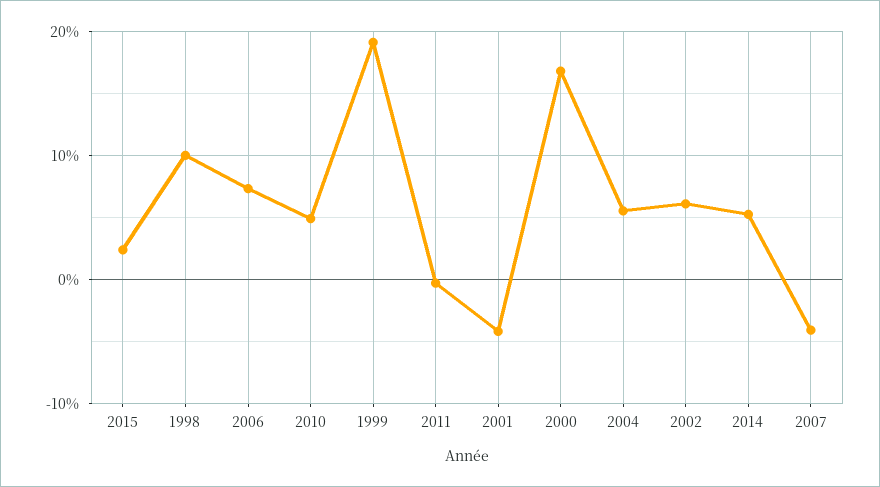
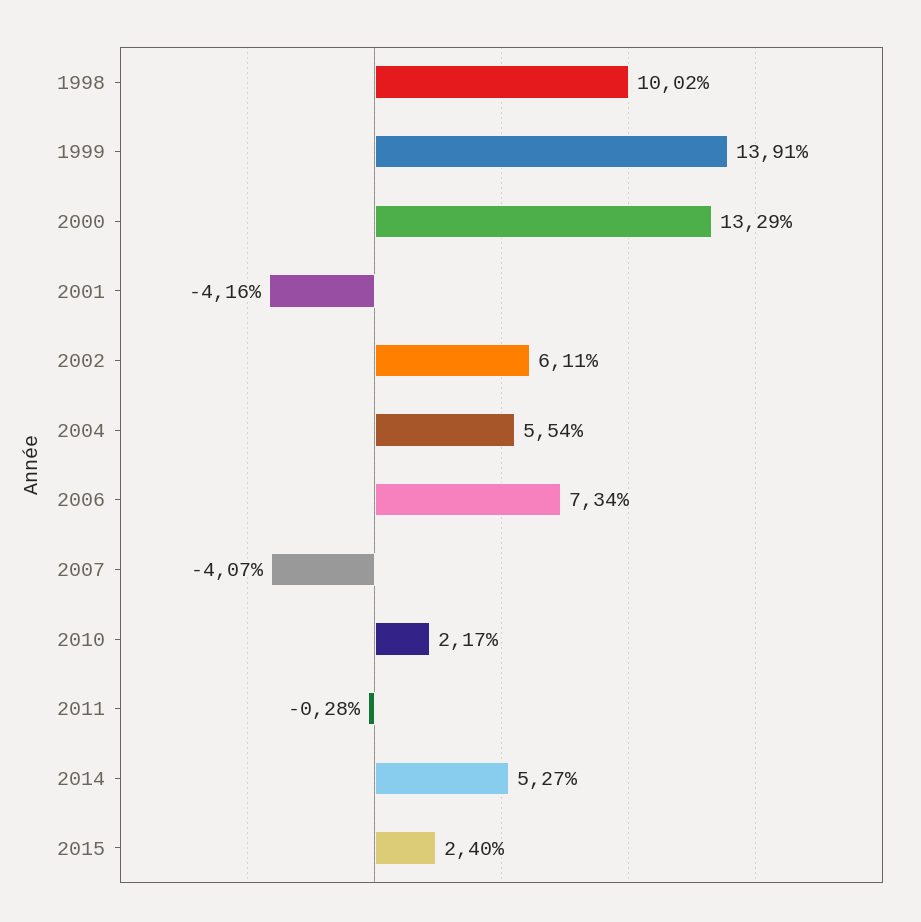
  {
    "2015": 2.4,
    "1998": 10.02,
    "2006": 7.34,
-   "2010": 5,
+   "2010": 2.17,
-   "1999": 19,
+   "1999": 13.91,
    "2011": -0.28,
    "2001": -4.16,
-   "2000": 17,
+   "2000": 13.29,
    "2004": 5.54,
    "2002": 6.11,
    "2014": 5.27,
    "2007": -4.07
  }

